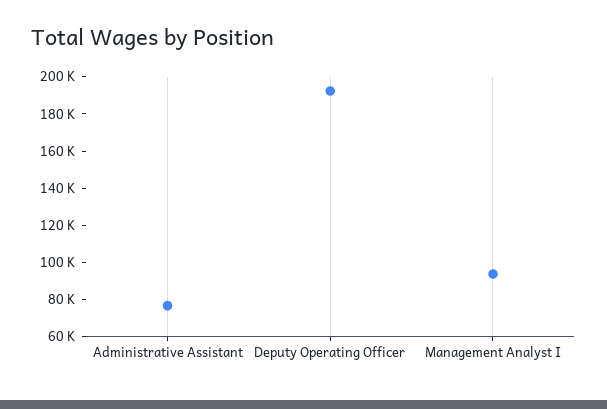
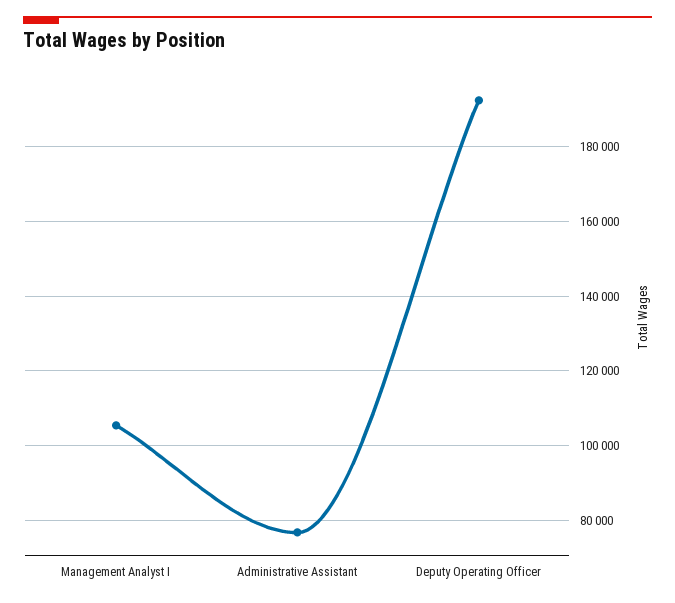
  {
    "Administrative Assistant": 76000,
    "Deputy Operating Officer": 192000,
-   "Management Analyst I": 95000
+   "Management Analyst I": 106000
  }

